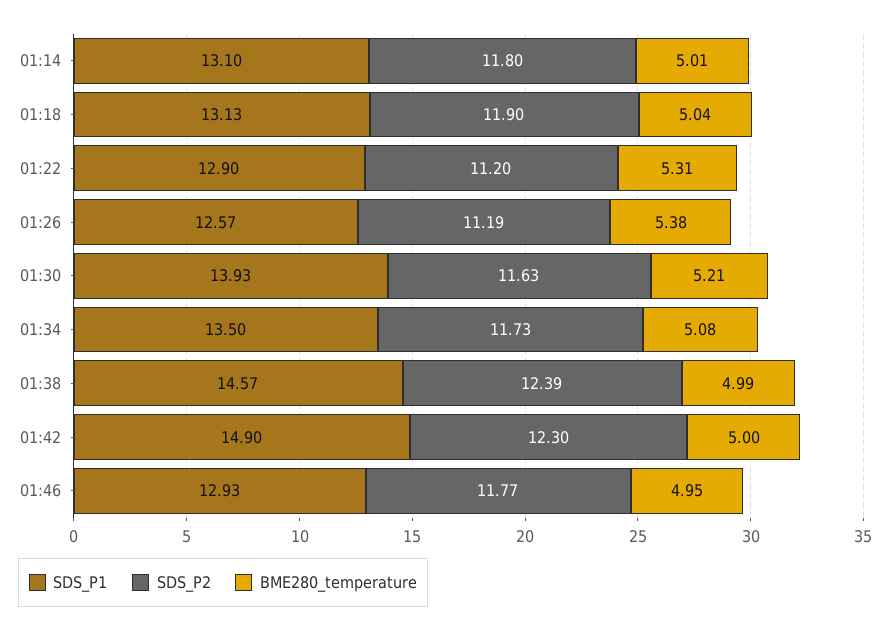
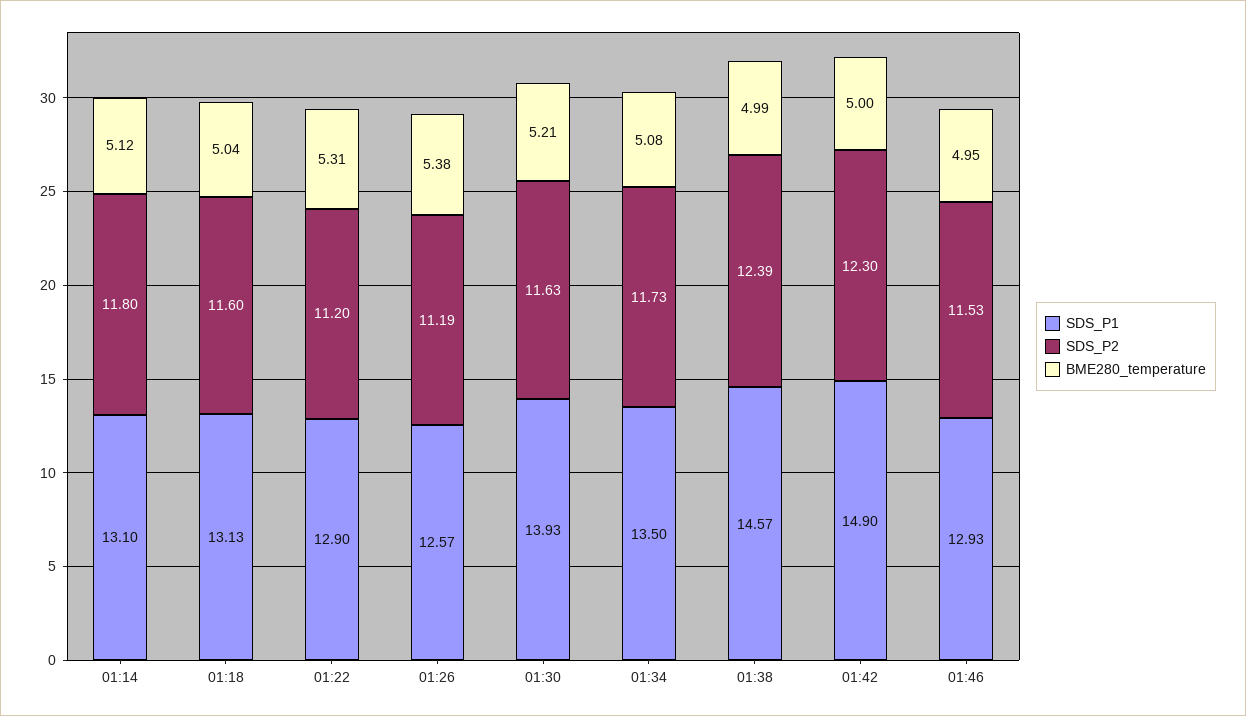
  {
    "SDS_P1": {
      "01:14": 13.1,
      "01:18": 13.13,
      "01:22": 12.9,
      "01:26": 12.57,
      "01:30": 13.93,
      "01:34": 13.5,
      "01:38": 14.57,
      "01:42": 14.9,
      "01:46": 12.93
    },
    "SDS_P2": {
      "01:14": 11.8,
-     "01:18": 11.9,
+     "01:18": 11.6,
      "01:22": 11.2,
      "01:26": 11.19,
      "01:30": 11.63,
      "01:34": 11.73,
      "01:38": 12.39,
      "01:42": 12.3,
-     "01:46": 11.77
+     "01:46": 11.53
    },
    "BME280_temperature": {
-     "01:14": 5.01,
+     "01:14": 5.12,
      "01:18": 5.04,
      "01:22": 5.31,
      "01:26": 5.38,
      "01:30": 5.21,
      "01:34": 5.08,
      "01:38": 4.99,
      "01:42": 5,
      "01:46": 4.95
    }
  }

